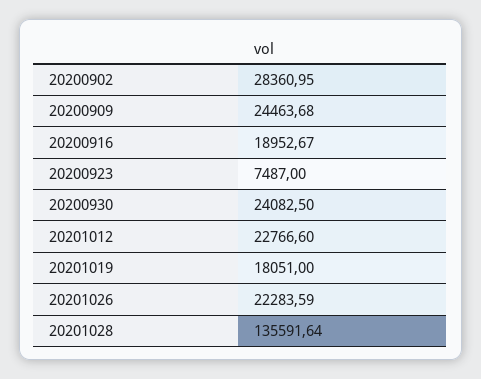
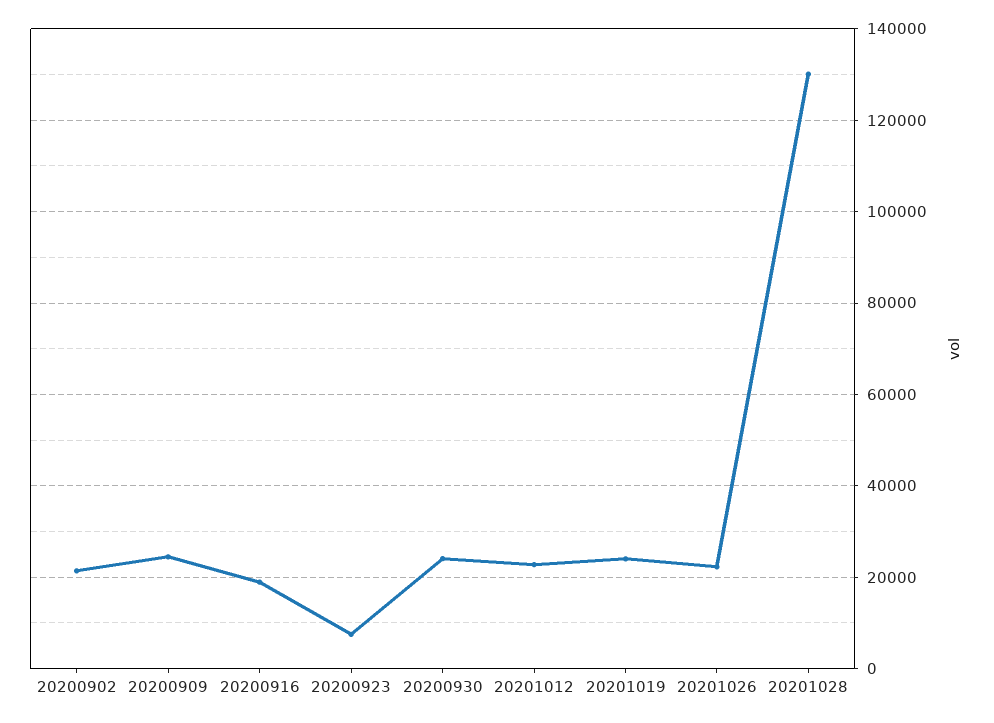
  {
-   "20200902": 28360.95,
+   "20200902": 22000,
    "20200909": 24463.68,
    "20200916": 18952.67,
    "20200923": 7487,
    "20200930": 24082.5,
    "20201012": 22766.6,
-   "20201019": 18051,
+   "20201019": 24000,
    "20201026": 22283.59,
-   "20201028": 135591.64
+   "20201028": 130000
  }

